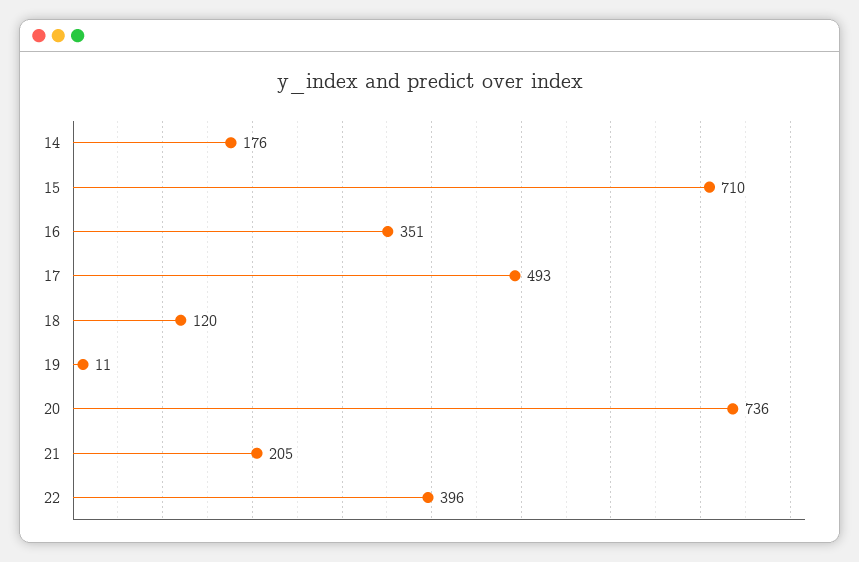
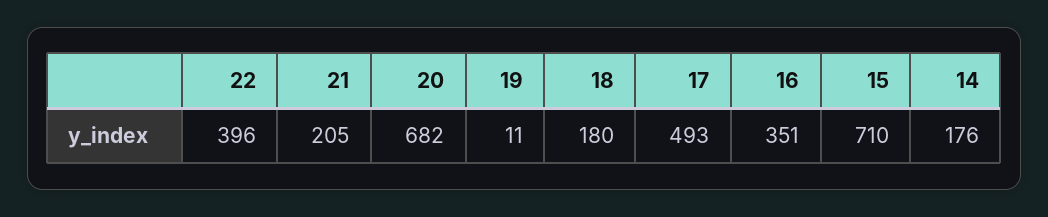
  {
    "14": 176,
    "15": 710,
    "16": 351,
    "17": 493,
-   "18": 120,
+   "18": 180,
    "19": 11,
-   "20": 736,
+   "20": 682,
    "21": 205,
    "22": 396
  }

